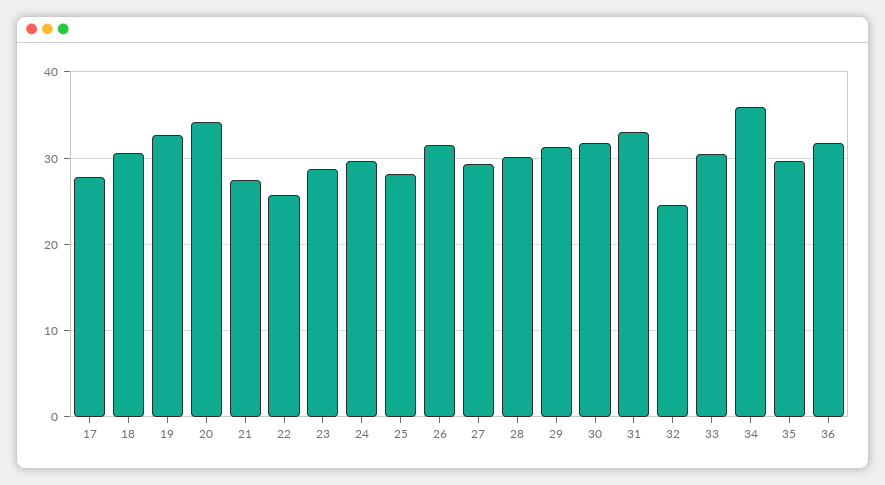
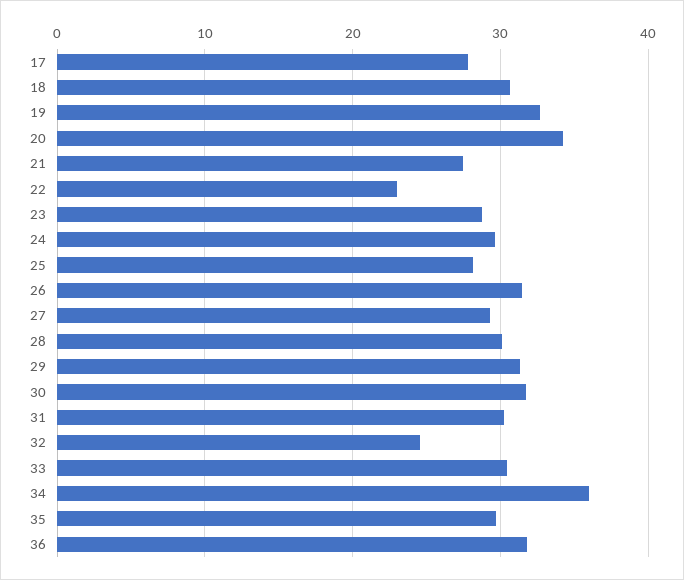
  {
    "17": 28,
    "18": 31,
    "19": 33,
    "20": 34,
    "21": 27,
-   "22": 26,
+   "22": 23,
    "23": 29,
    "24": 30,
    "25": 28,
    "26": 31,
    "27": 29,
    "28": 30,
    "29": 31,
    "30": 32,
-   "31": 33,
+   "31": 30,
    "32": 25,
    "33": 30,
    "34": 36,
    "35": 30,
    "36": 32
  }

